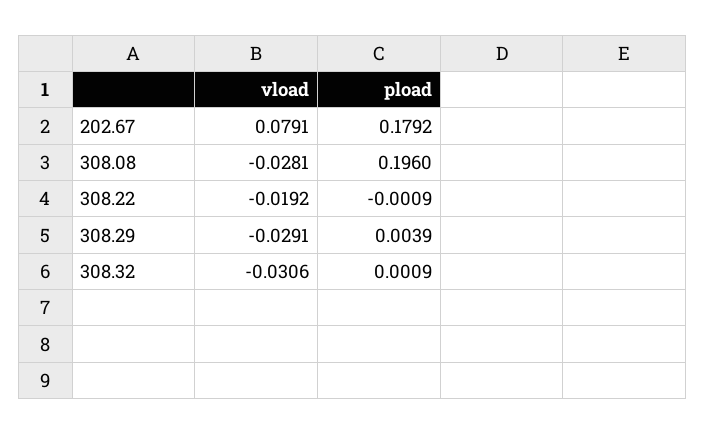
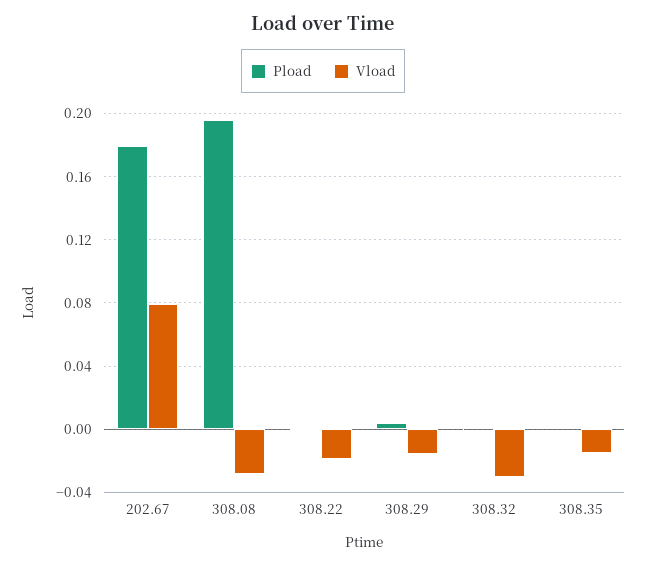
  {
    "vload": {
      "202.67": 0.0791,
      "308.08": -0.0281,
      "308.22": -0.0192,
-     "308.29": -0.0291,
+     "308.29": -0.015,
-     "308.32": -0.0306
+     "308.32": -0.0306,
+     "308.35": -0.015
    },
    "pload": {
      "202.67": 0.1792,
      "308.08": 0.196,
      "308.22": -0.0009,
      "308.29": 0.0039,
-     "308.32": 0.0009
+     "308.32": 0.0009,
+     "308.35": 0
    }
  }

